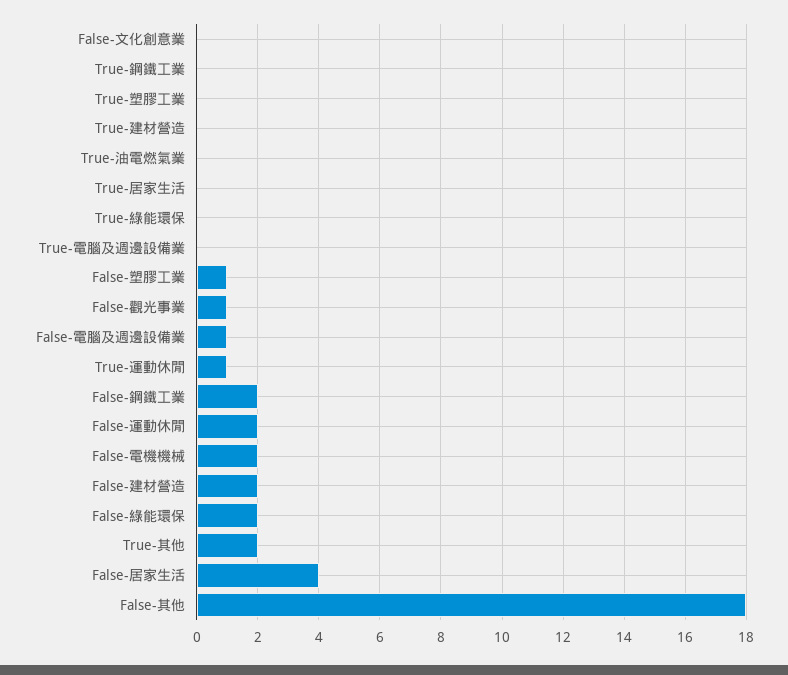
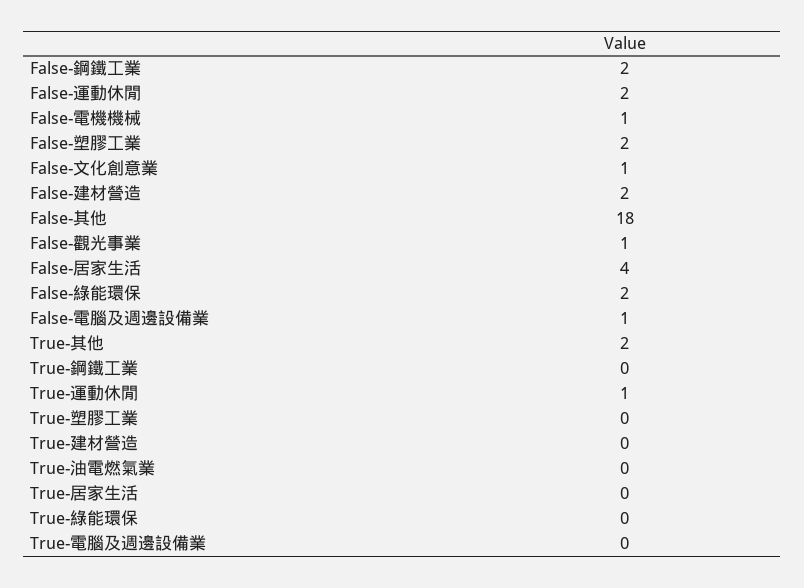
  {
-   "False-文化創意業": 0,
+   "False-文化創意業": 1,
    "True-鋼鐵工業": 0,
    "True-塑膠工業": 0,
    "True-建材營造": 0,
    "True-油電燃氣業": 0,
    "True-居家生活": 0,
    "True-綠能環保": 0,
    "True-電腦及週邊設備業": 0,
-   "False-塑膠工業": 1,
+   "False-塑膠工業": 2,
    "False-觀光事業": 1,
    "False-電腦及週邊設備業": 1,
    "True-運動休閒": 1,
    "False-鋼鐵工業": 2,
    "False-運動休閒": 2,
-   "False-電機機械": 2,
+   "False-電機機械": 1,
    "False-建材營造": 2,
    "False-綠能環保": 2,
    "True-其他": 2,
    "False-居家生活": 4,
    "False-其他": 18
  }

